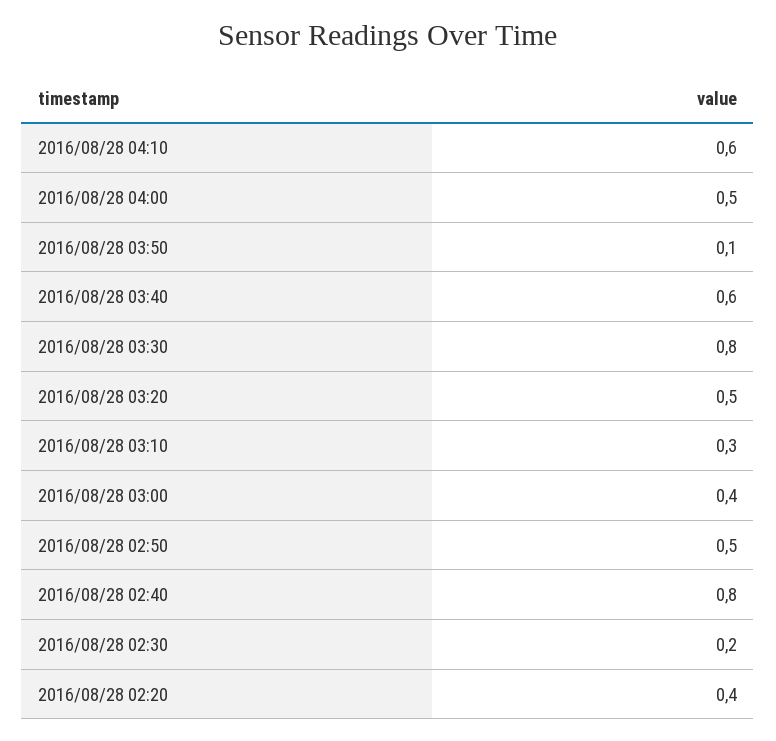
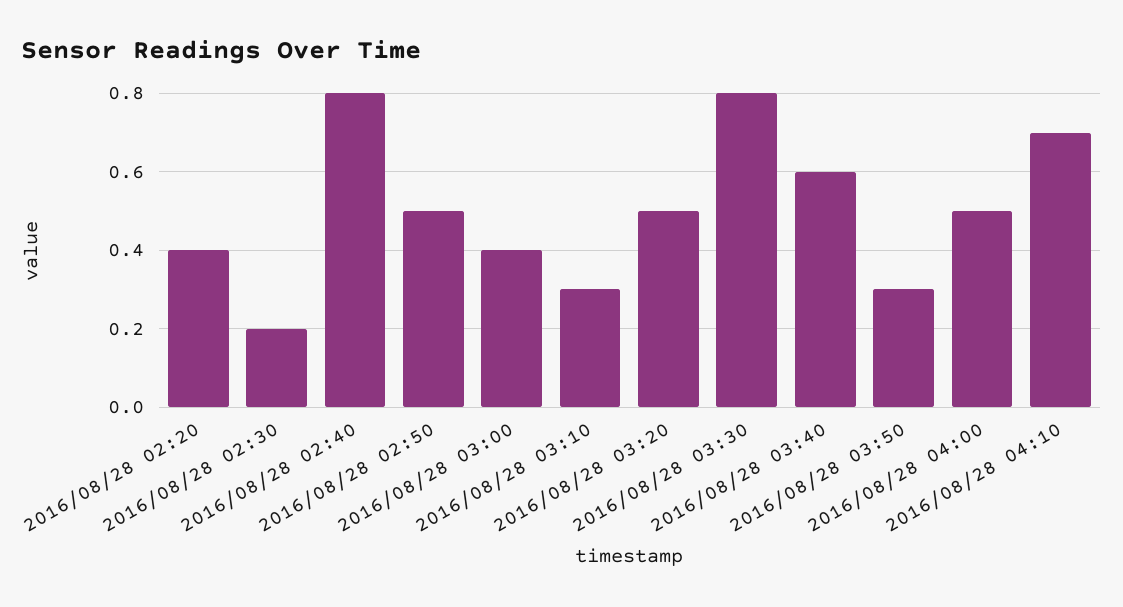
  {
-   "2016/08/28 04:10": 0.6,
+   "2016/08/28 04:10": 0.7,
    "2016/08/28 04:00": 0.5,
-   "2016/08/28 03:50": 0.1,
+   "2016/08/28 03:50": 0.3,
    "2016/08/28 03:40": 0.6,
    "2016/08/28 03:30": 0.8,
    "2016/08/28 03:20": 0.5,
    "2016/08/28 03:10": 0.3,
    "2016/08/28 03:00": 0.4,
    "2016/08/28 02:50": 0.5,
    "2016/08/28 02:40": 0.8,
    "2016/08/28 02:30": 0.2,
    "2016/08/28 02:20": 0.4
  }

